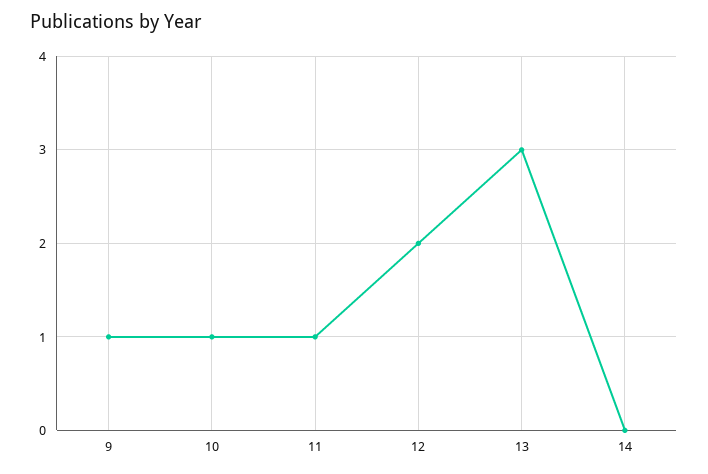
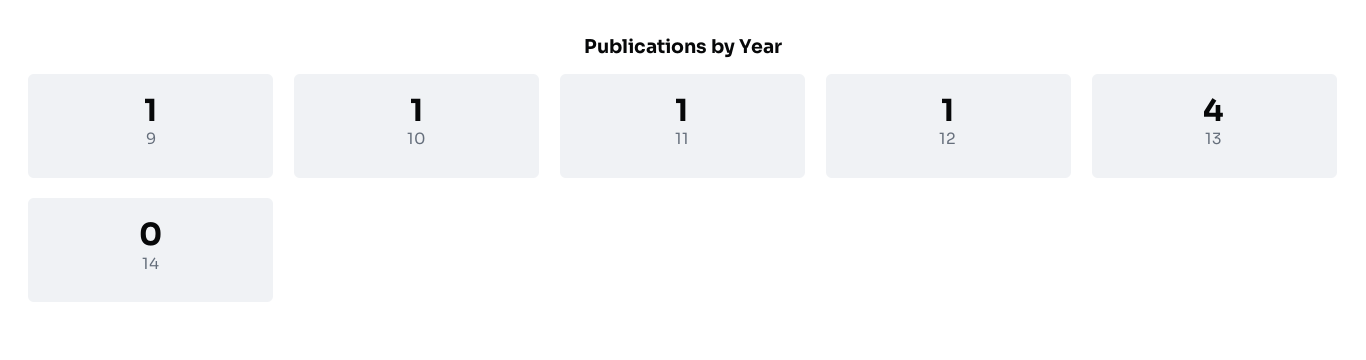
  {
    "9": 1,
    "10": 1,
    "11": 1,
-   "12": 2,
+   "12": 1,
-   "13": 3,
+   "13": 4,
    "14": 0
  }

